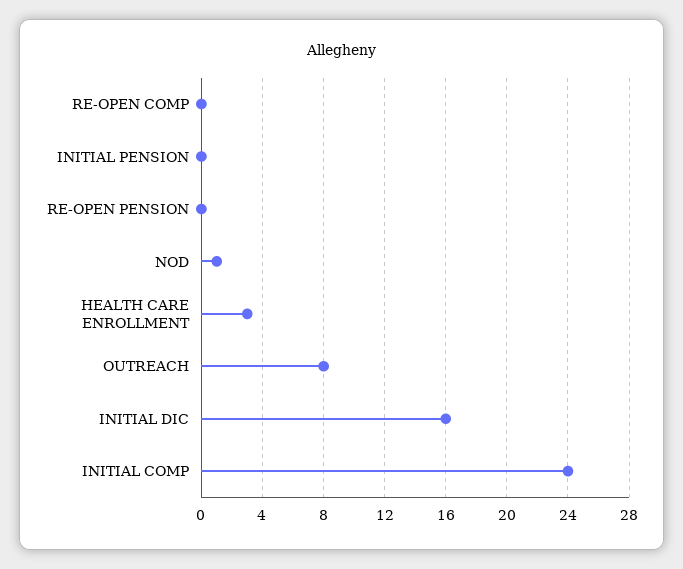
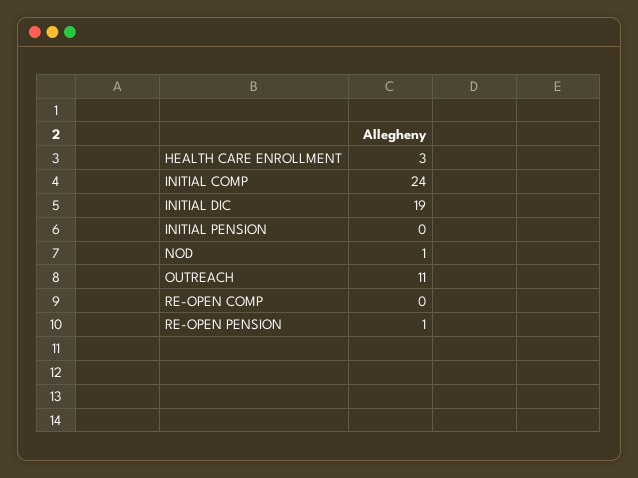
  {
    "RE-OPEN COMP": 0,
    "INITIAL PENSION": 0,
-   "RE-OPEN PENSION": 0,
+   "RE-OPEN PENSION": 1,
    "NOD": 1,
    "HEALTH CARE ENROLLMENT": 3,
-   "OUTREACH": 8,
+   "OUTREACH": 11,
-   "INITIAL DIC": 16,
+   "INITIAL DIC": 19,
    "INITIAL COMP": 24
  }

